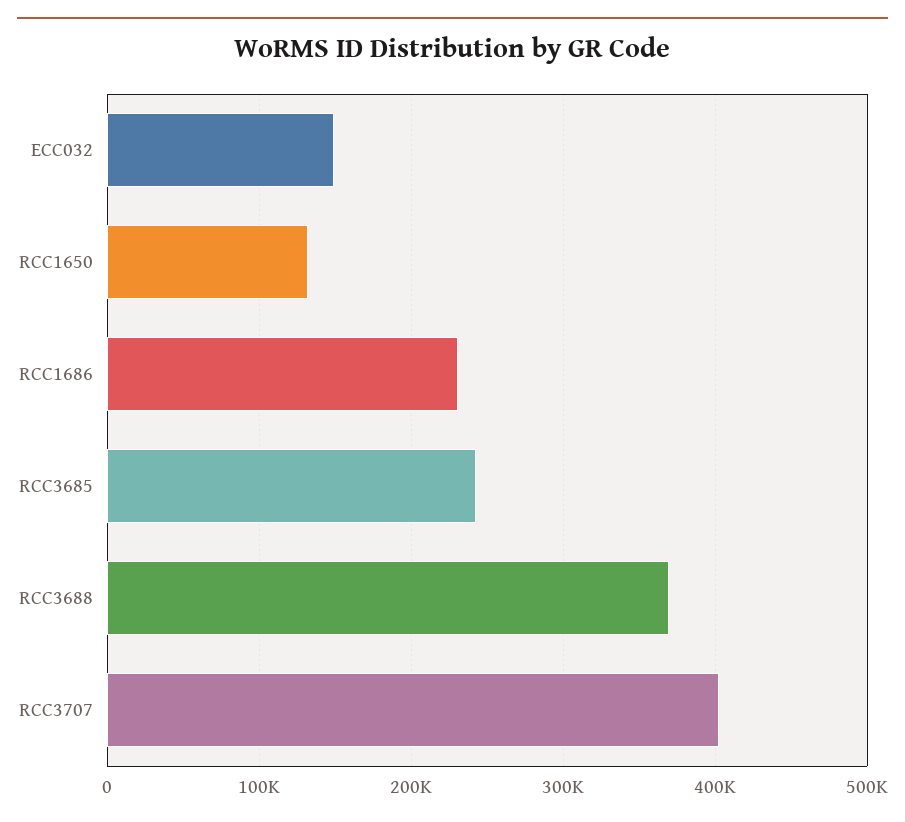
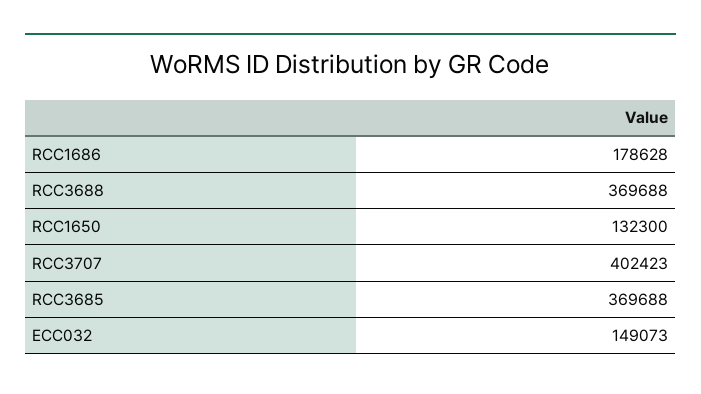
  {
    "ECC032": 149073,
    "RCC1650": 132300,
-   "RCC1686": 230000,
+   "RCC1686": 178628,
-   "RCC3685": 240000,
+   "RCC3685": 369688,
    "RCC3688": 369688,
    "RCC3707": 402423
  }

